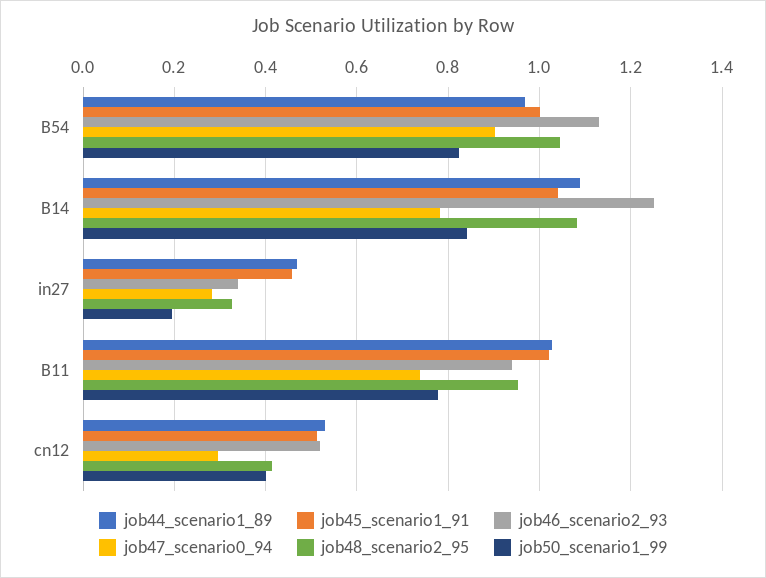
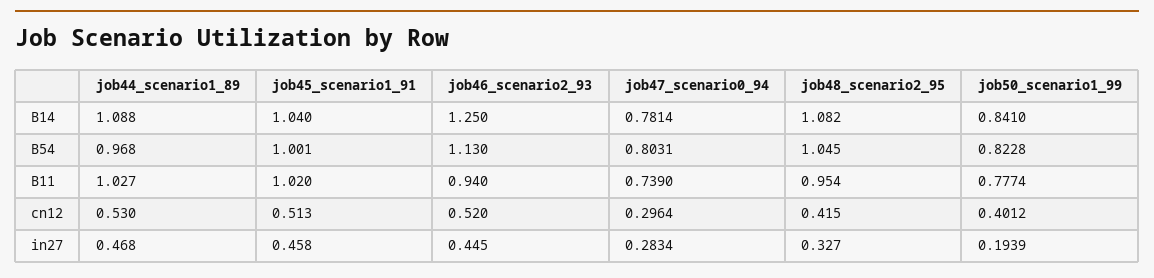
  {
    "job44_scenario1_89": {
      "B54": 0.968,
      "B14": 1.088,
      "in27": 0.468,
      "B11": 1.027,
      "cn12": 0.53
    },
    "job45_scenario1_91": {
      "B54": 1.001,
      "B14": 1.04,
      "in27": 0.458,
      "B11": 1.02,
      "cn12": 0.513
    },
    "job46_scenario2_93": {
      "B54": 1.13,
      "B14": 1.25,
-     "in27": 0.34,
+     "in27": 0.445,
      "B11": 0.94,
      "cn12": 0.52
    },
    "job47_scenario0_94": {
-     "B54": 0.9,
+     "B54": 0.8031,
      "B14": 0.7814,
      "in27": 0.2834,
      "B11": 0.739,
      "cn12": 0.2964
    },
    "job48_scenario2_95": {
      "B54": 1.045,
      "B14": 1.082,
      "in27": 0.327,
      "B11": 0.954,
      "cn12": 0.415
    },
    "job50_scenario1_99": {
      "B54": 0.8228,
      "B14": 0.841,
      "in27": 0.1939,
      "B11": 0.7774,
      "cn12": 0.4012
    }
  }

